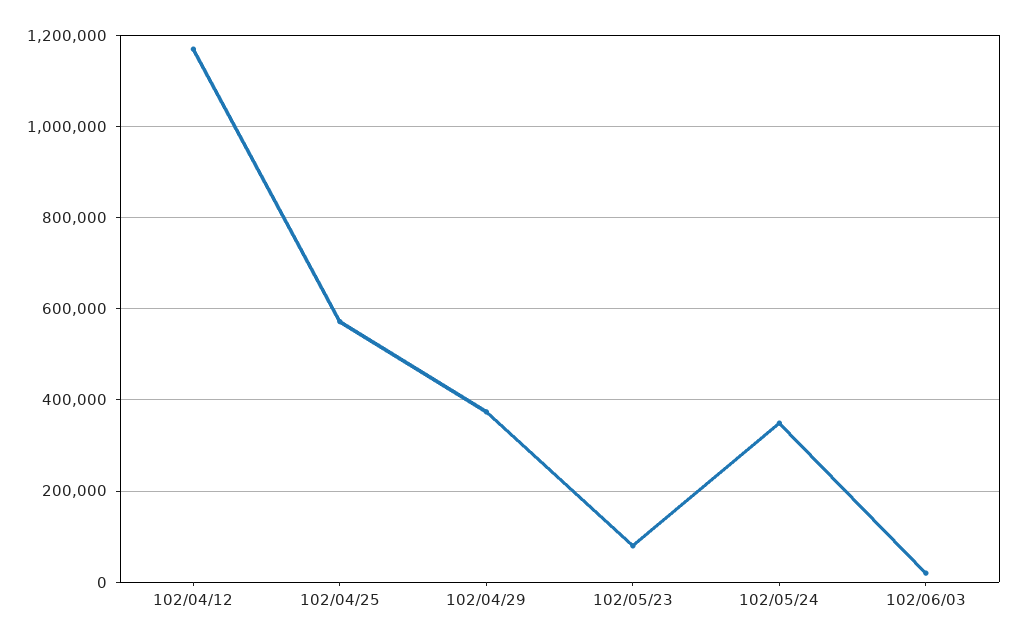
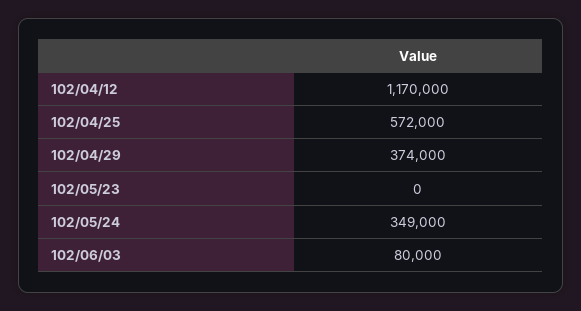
  {
    "102/04/12": 1170000,
    "102/04/25": 572000,
    "102/04/29": 374000,
-   "102/05/23": 80000,
+   "102/05/23": 0,
    "102/05/24": 349000,
-   "102/06/03": 20000
+   "102/06/03": 80000
  }

